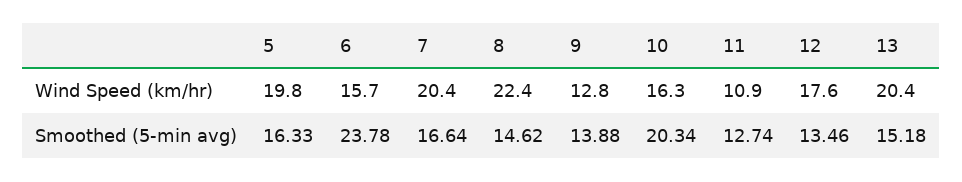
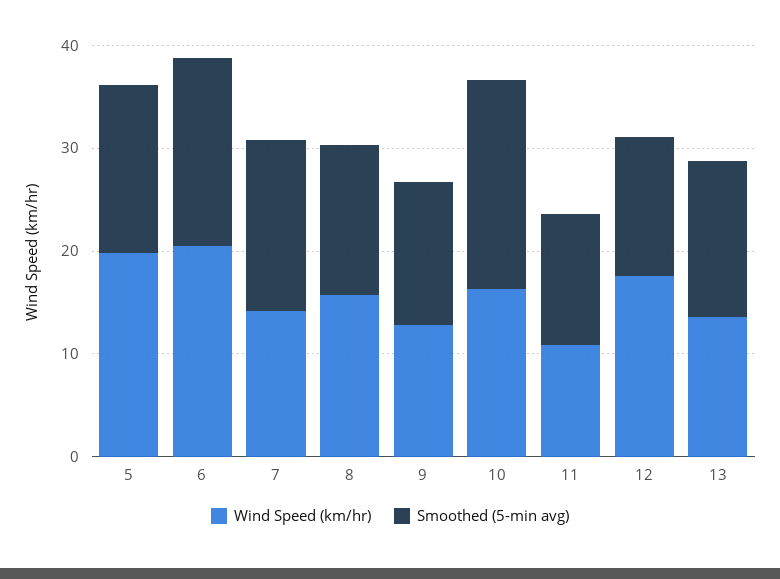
  {
    "Wind Speed (km/hr)": {
      "5": 19.8,
-     "6": 15.7,
+     "6": 20,
-     "7": 20.4,
+     "7": 14,
-     "8": 22.4,
+     "8": 16,
      "9": 12.8,
      "10": 16.3,
      "11": 10.9,
      "12": 17.6,
-     "13": 20.4
+     "13": 14
    },
    "Smoothed (5-min avg)": {
      "5": 16.33,
-     "6": 23.78,
+     "6": 18,
      "7": 16.64,
      "8": 14.62,
      "9": 13.88,
      "10": 20.34,
      "11": 12.74,
      "12": 13.46,
      "13": 15.18
    }
  }

